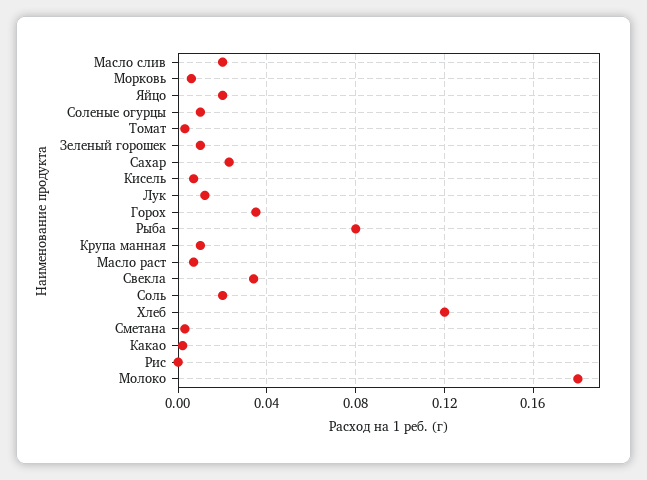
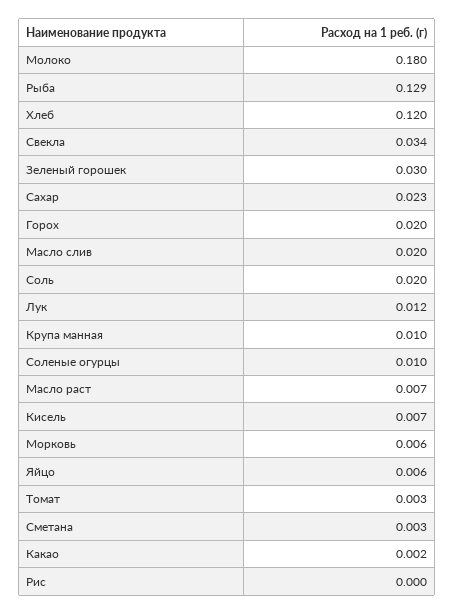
  {
    "Масло слив": 0.02,
    "Морковь": 0.006,
-   "Яйцо": 0.02,
+   "Яйцо": 0.006,
    "Соленые огурцы": 0.01,
    "Томат": 0.003,
-   "Зеленый горошек": 0.01,
+   "Зеленый горошек": 0.03,
    "Сахар": 0.023,
    "Кисель": 0.007,
    "Лук": 0.012,
-   "Горох": 0.035,
+   "Горох": 0.02,
-   "Рыба": 0.08,
+   "Рыба": 0.129,
    "Крупа манная": 0.01,
    "Масло раст": 0.007,
    "Свекла": 0.034,
    "Соль": 0.02,
    "Хлеб": 0.12,
    "Сметана": 0.003,
    "Какао": 0.002,
    "Рис": 0,
    "Молоко": 0.18
  }

